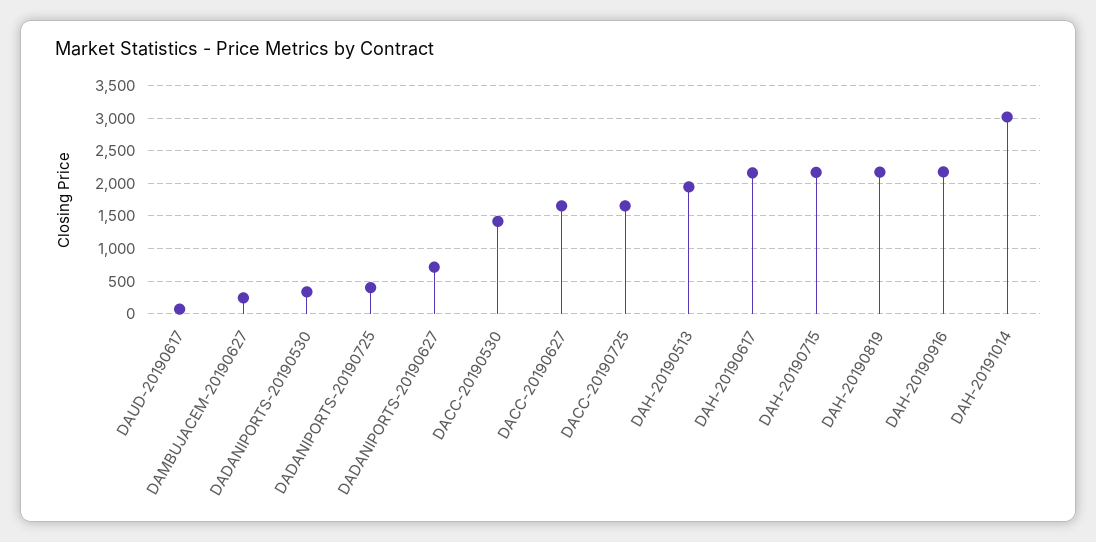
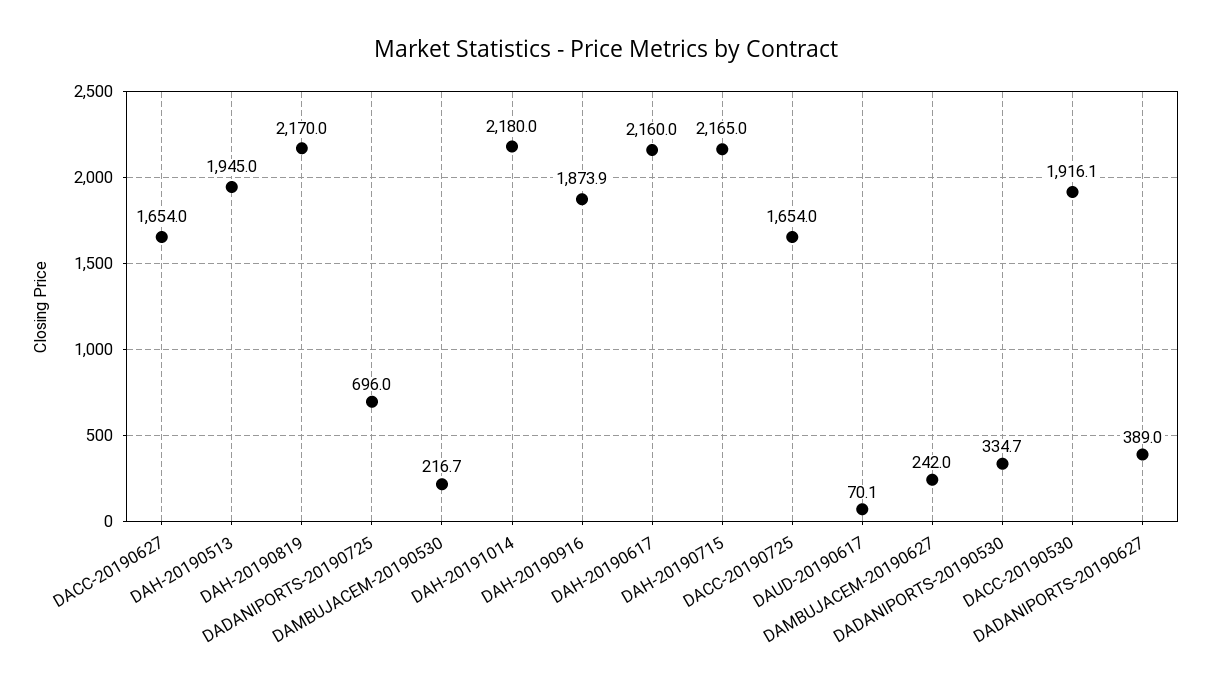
  {
    "DAUD-20190617": 70.1,
    "DAMBUJACEM-20190627": 242,
    "DADANIPORTS-20190530": 334.7,
-   "DADANIPORTS-20190725": 400,
+   "DADANIPORTS-20190725": 696,
-   "DADANIPORTS-20190627": 700,
+   "DADANIPORTS-20190627": 389,
-   "DACC-20190530": 1400,
+   "DACC-20190530": 1916.1,
    "DACC-20190627": 1654,
    "DACC-20190725": 1654,
    "DAH-20190513": 1945,
    "DAH-20190617": 2160,
    "DAH-20190715": 2165,
    "DAH-20190819": 2170,
-   "DAH-20190916": 2200,
+   "DAH-20190916": 1873.9,
-   "DAH-20191014": 3000
+   "DAH-20191014": 2180,
+   "DAMBUJACEM-20190530": 216.7
  }

